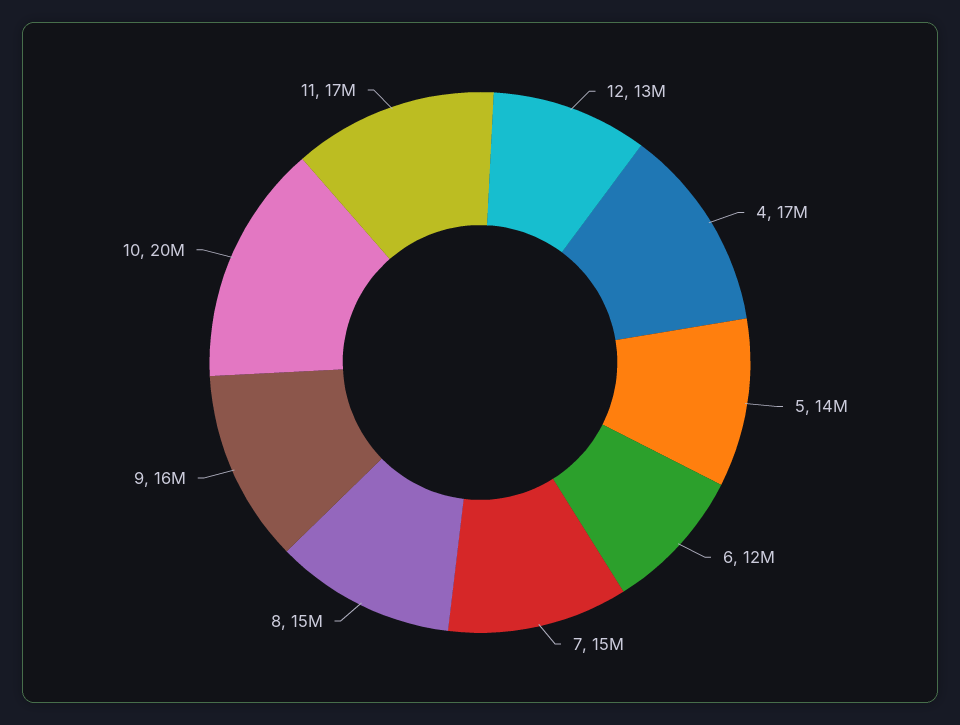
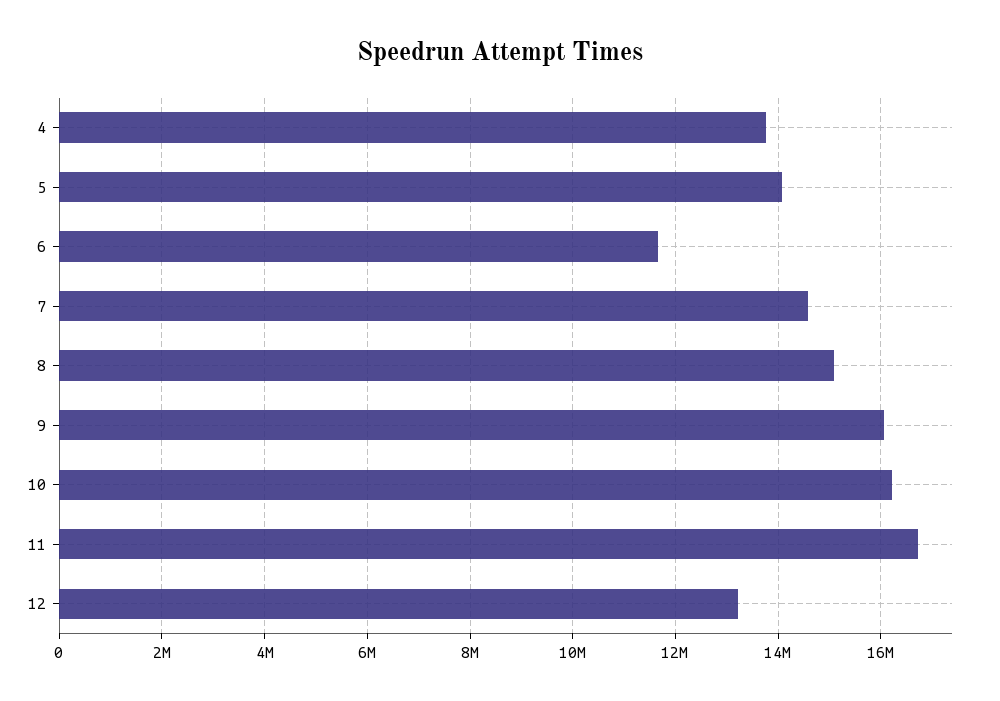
  {
    "12": 13000000,
-   "4": 17000000,
+   "4": 13800000,
    "5": 14000000,
    "6": 12000000,
    "7": 15000000,
    "8": 15000000,
    "9": 16000000,
-   "10": 20000000,
+   "10": 16200000,
    "11": 17000000
  }

